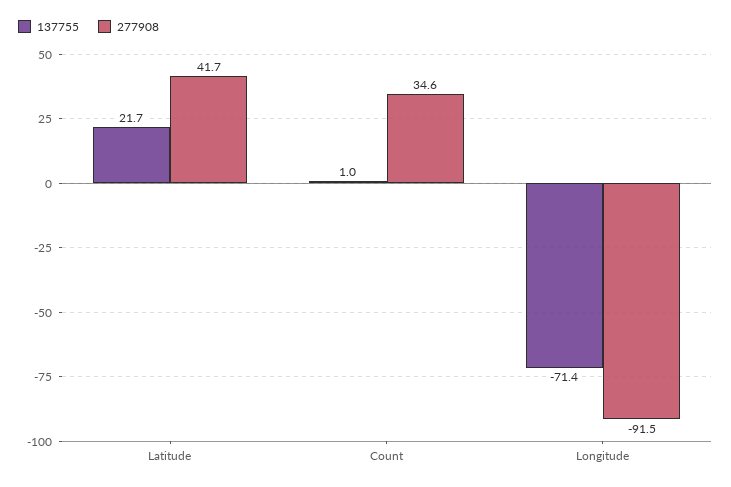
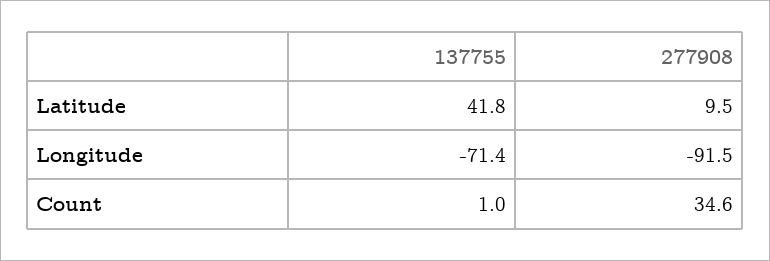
  {
    "137755": {
-     "Latitude": 21.7,
+     "Latitude": 41.8,
      "Count": 1,
      "Longitude": -71.4
    },
    "277908": {
-     "Latitude": 41.7,
+     "Latitude": 9.5,
      "Count": 34.6,
      "Longitude": -91.5
    }
  }

